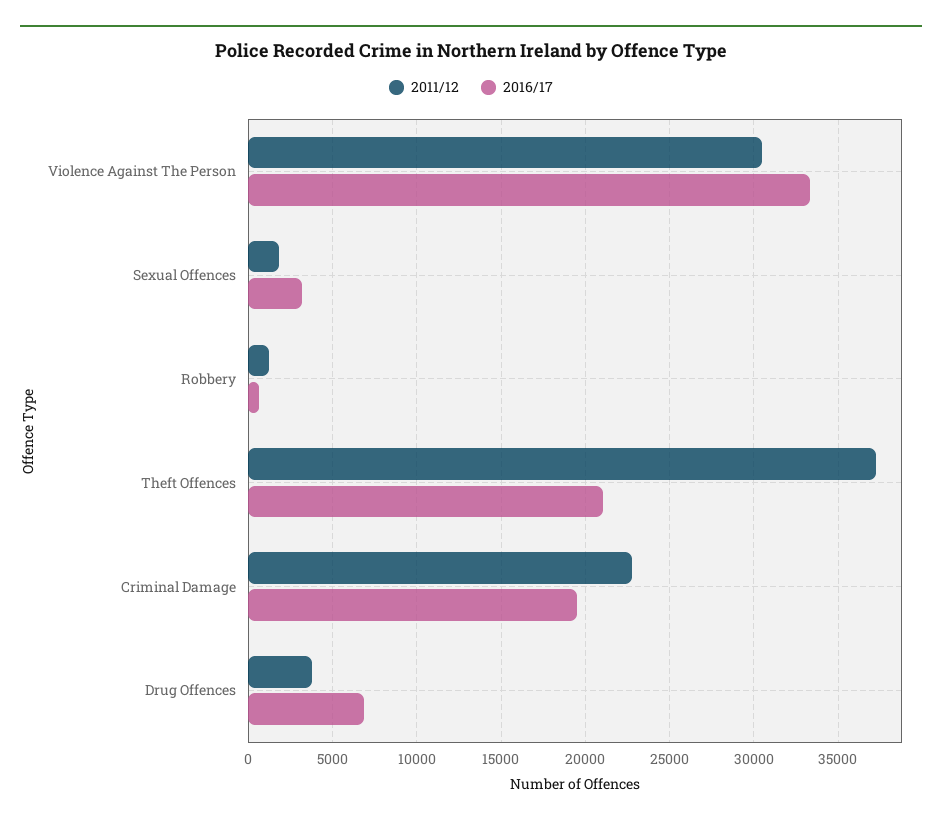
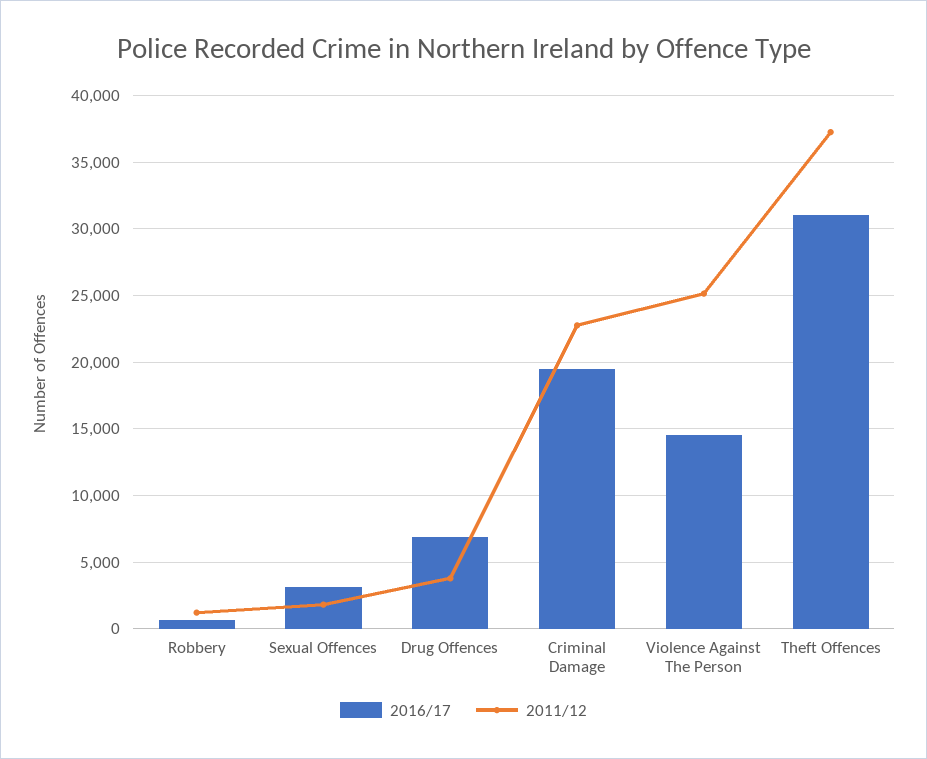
  {
    "2011/12": {
-     "Violence Against The Person": 30500,
+     "Violence Against The Person": 25000,
      "Sexual Offences": 2000,
      "Robbery": 1000,
      "Theft Offences": 37500,
      "Criminal Damage": 23000,
      "Drug Offences": 4000
    },
    "2016/17": {
-     "Violence Against The Person": 33500,
+     "Violence Against The Person": 14500,
      "Sexual Offences": 3000,
      "Robbery": 500,
-     "Theft Offences": 21000,
+     "Theft Offences": 31000,
      "Criminal Damage": 19500,
      "Drug Offences": 7000
    }
  }

